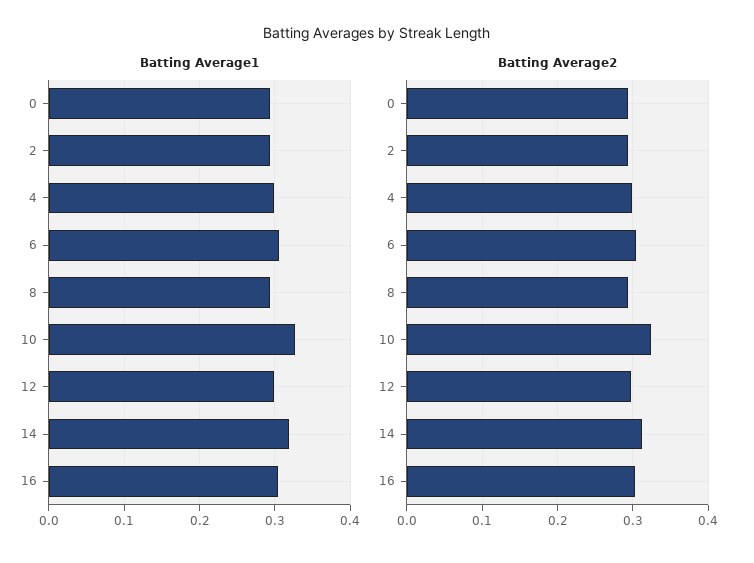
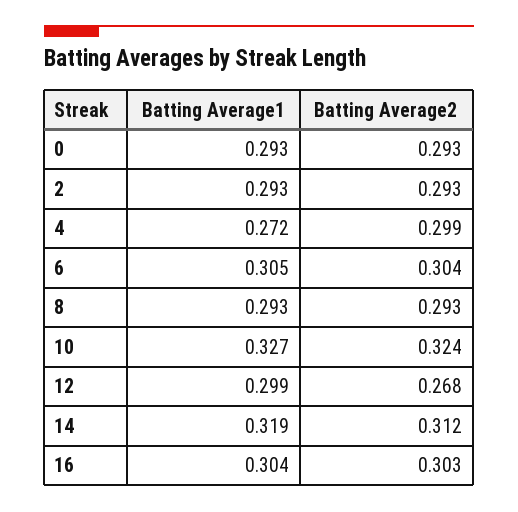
  {
    "Batting Average1": {
      "0": 0.293,
      "2": 0.293,
-     "4": 0.3,
+     "4": 0.272,
      "6": 0.305,
      "8": 0.293,
      "10": 0.327,
      "12": 0.299,
      "14": 0.319,
      "16": 0.304
    },
    "Batting Average2": {
      "0": 0.293,
      "2": 0.293,
      "4": 0.299,
      "6": 0.304,
      "8": 0.293,
      "10": 0.324,
-     "12": 0.3,
+     "12": 0.268,
      "14": 0.312,
      "16": 0.303
    }
  }

